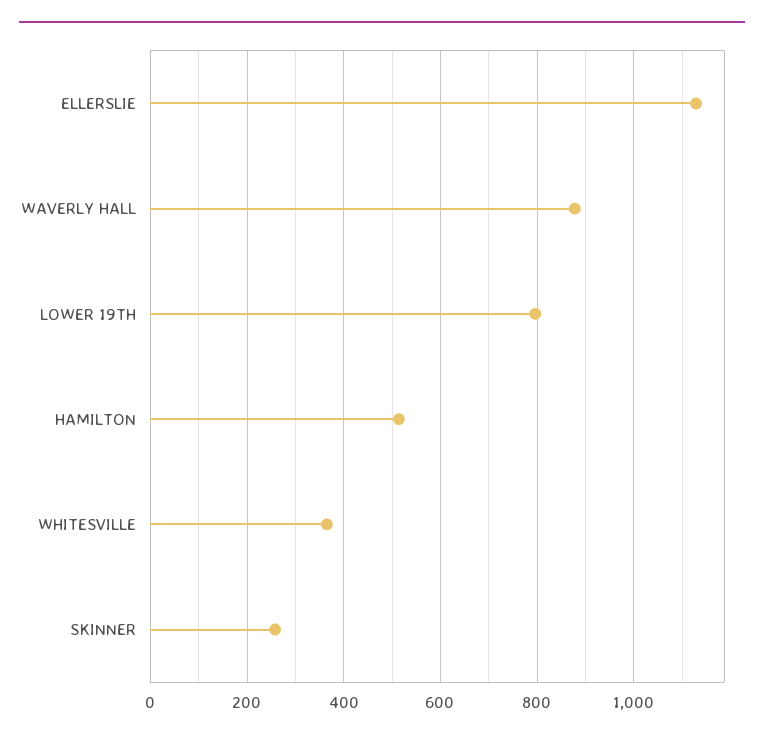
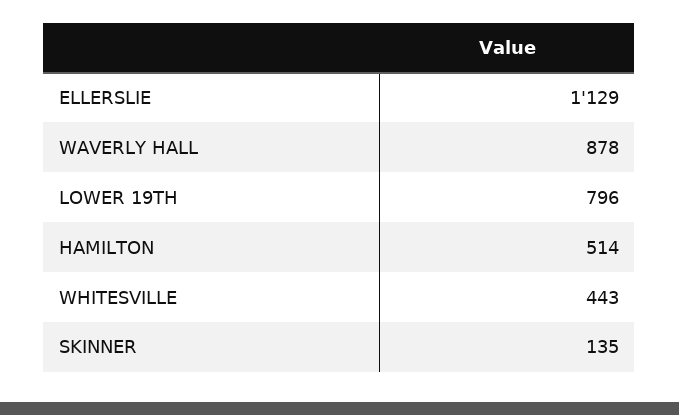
  {
    "ELLERSLIE": 1129,
    "WAVERLY HALL": 878,
    "LOWER 19TH": 796,
    "HAMILTON": 514,
-   "WHITESVILLE": 360,
+   "WHITESVILLE": 443,
-   "SKINNER": 260
+   "SKINNER": 135
  }

